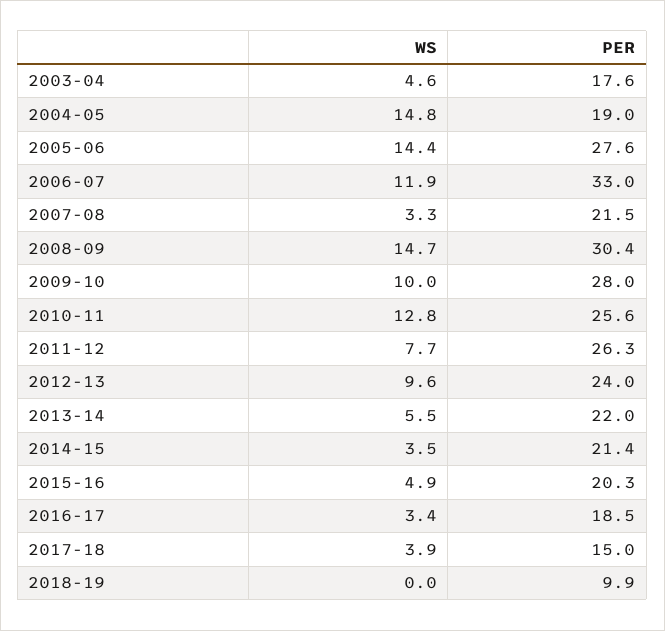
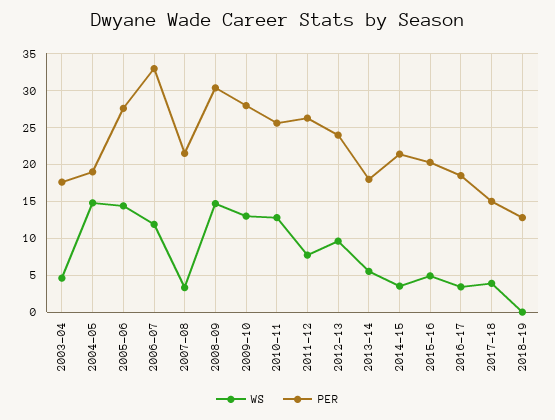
  {
    "WS": {
      "2003-04": 4.6,
      "2004-05": 14.8,
      "2005-06": 14.4,
      "2006-07": 11.9,
      "2007-08": 3.3,
      "2008-09": 14.7,
-     "2009-10": 10,
+     "2009-10": 13,
      "2010-11": 12.8,
      "2011-12": 7.7,
      "2012-13": 9.6,
      "2013-14": 5.5,
      "2014-15": 3.5,
      "2015-16": 4.9,
      "2016-17": 3.4,
      "2017-18": 3.9,
      "2018-19": 0
    },
    "PER": {
      "2003-04": 17.6,
      "2004-05": 19,
      "2005-06": 27.6,
      "2006-07": 33,
      "2007-08": 21.5,
      "2008-09": 30.4,
      "2009-10": 28,
      "2010-11": 25.6,
      "2011-12": 26.3,
      "2012-13": 24,
-     "2013-14": 22,
+     "2013-14": 18,
      "2014-15": 21.4,
      "2015-16": 20.3,
      "2016-17": 18.5,
      "2017-18": 15,
-     "2018-19": 9.9
+     "2018-19": 13
    }
  }

